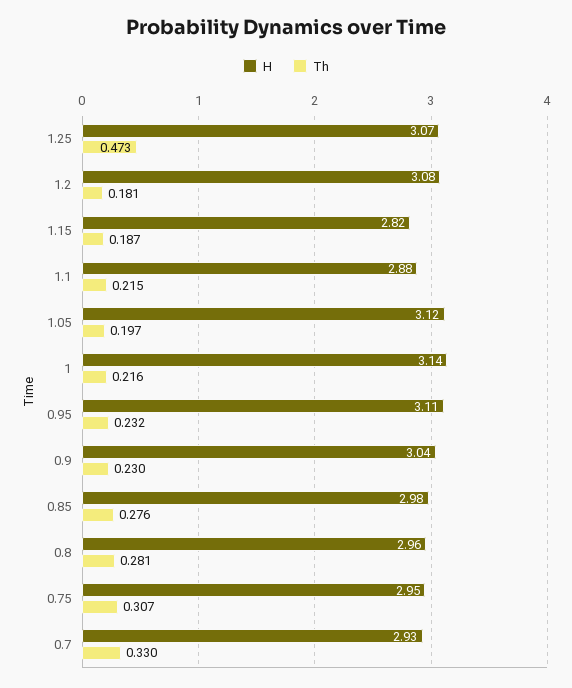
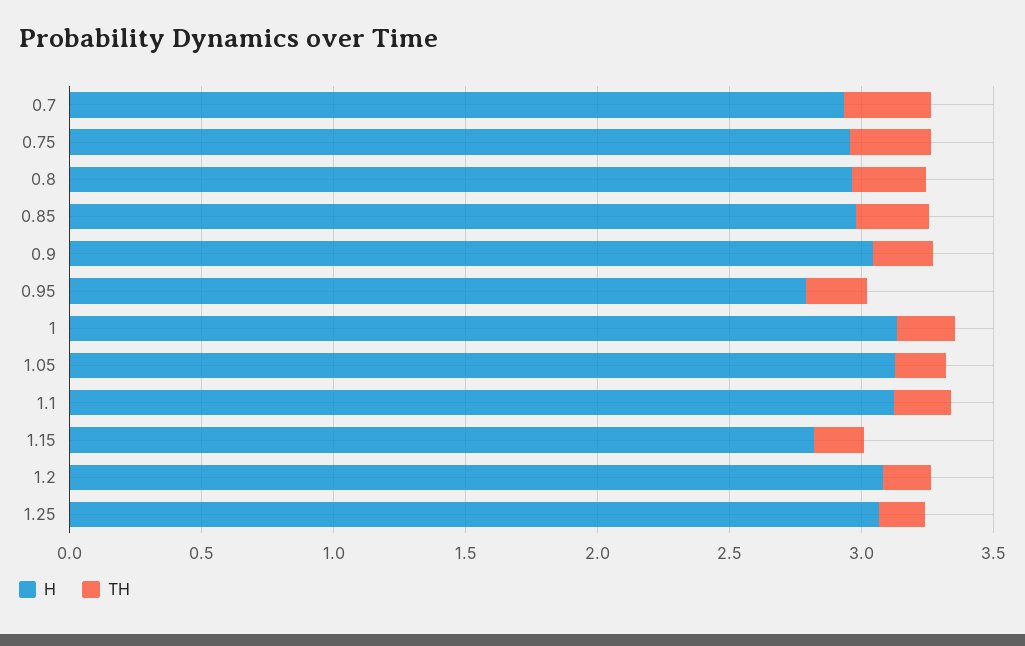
  {
    "H": {
      "1.25": 3.07,
      "1.2": 3.08,
      "1.15": 2.82,
-     "1.1": 2.88,
+     "1.1": 3.1,
      "1.05": 3.12,
      "1": 3.14,
-     "0.95": 3.11,
+     "0.95": 2.8,
      "0.9": 3.04,
      "0.85": 2.98,
      "0.8": 2.96,
      "0.75": 2.95,
      "0.7": 2.93
    },
    "Th": {
-     "1.25": 0.473,
+     "1.25": 0.2,
      "1.2": 0.181,
      "1.15": 0.187,
      "1.1": 0.215,
      "1.05": 0.197,
      "1": 0.216,
      "0.95": 0.232,
      "0.9": 0.23,
      "0.85": 0.276,
      "0.8": 0.281,
      "0.75": 0.307,
      "0.7": 0.33
    }
  }

